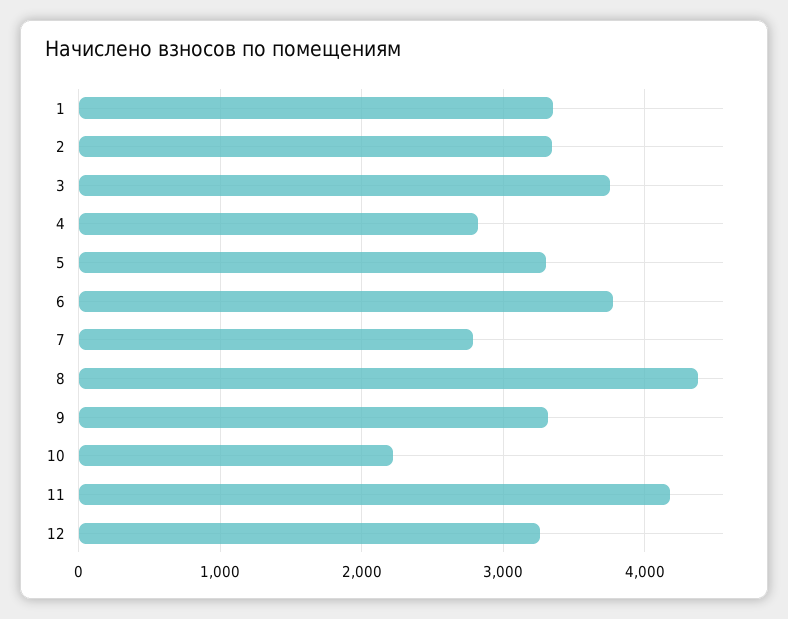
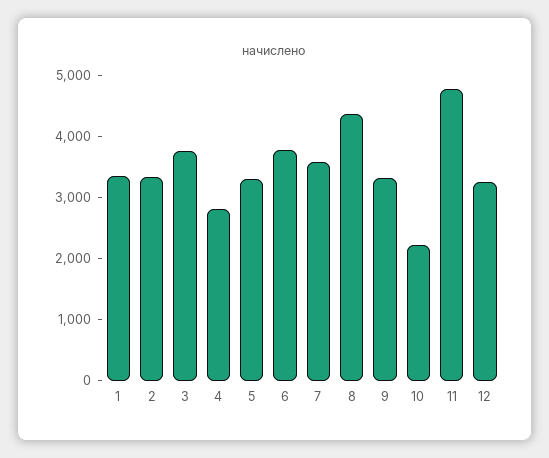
  {
    "1": 3400,
    "2": 3300,
    "3": 3800,
    "4": 2800,
    "5": 3300,
    "6": 3800,
-   "7": 2800,
+   "7": 3600,
    "8": 4400,
    "9": 3300,
    "10": 2200,
-   "11": 4200,
+   "11": 4800,
    "12": 3300
  }

